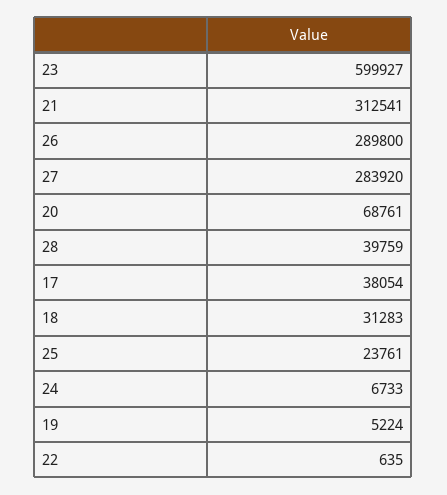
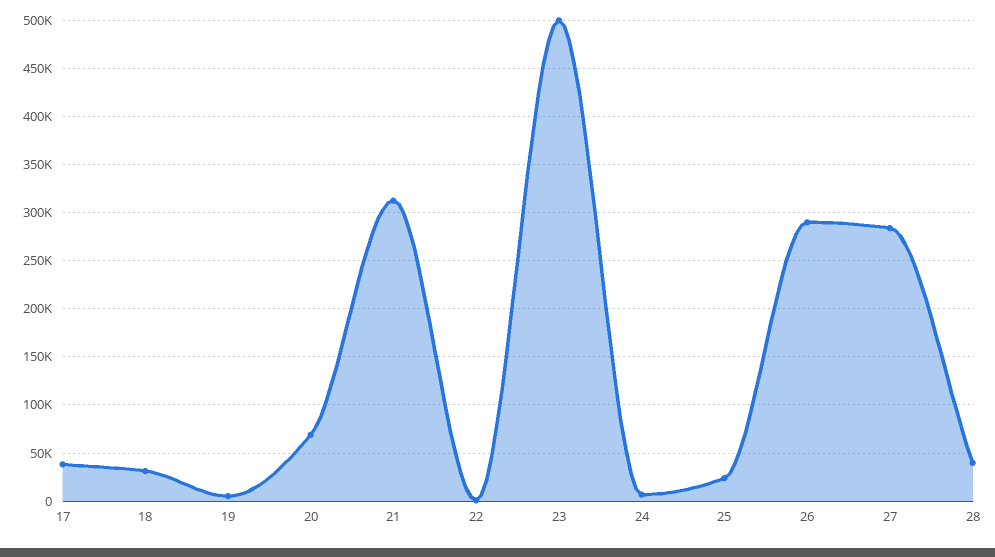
  {
-   "23": 599927,
+   "23": 500000,
    "21": 312541,
    "26": 289800,
    "27": 283920,
    "20": 68761,
    "28": 39759,
    "17": 38054,
    "18": 31283,
    "25": 23761,
    "24": 6733,
    "19": 5224,
    "22": 635
  }

